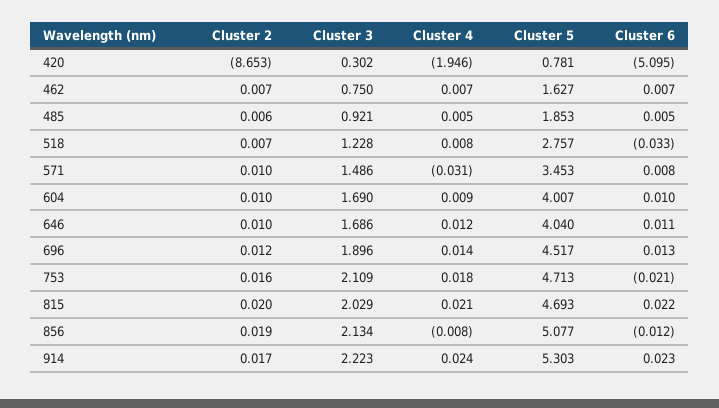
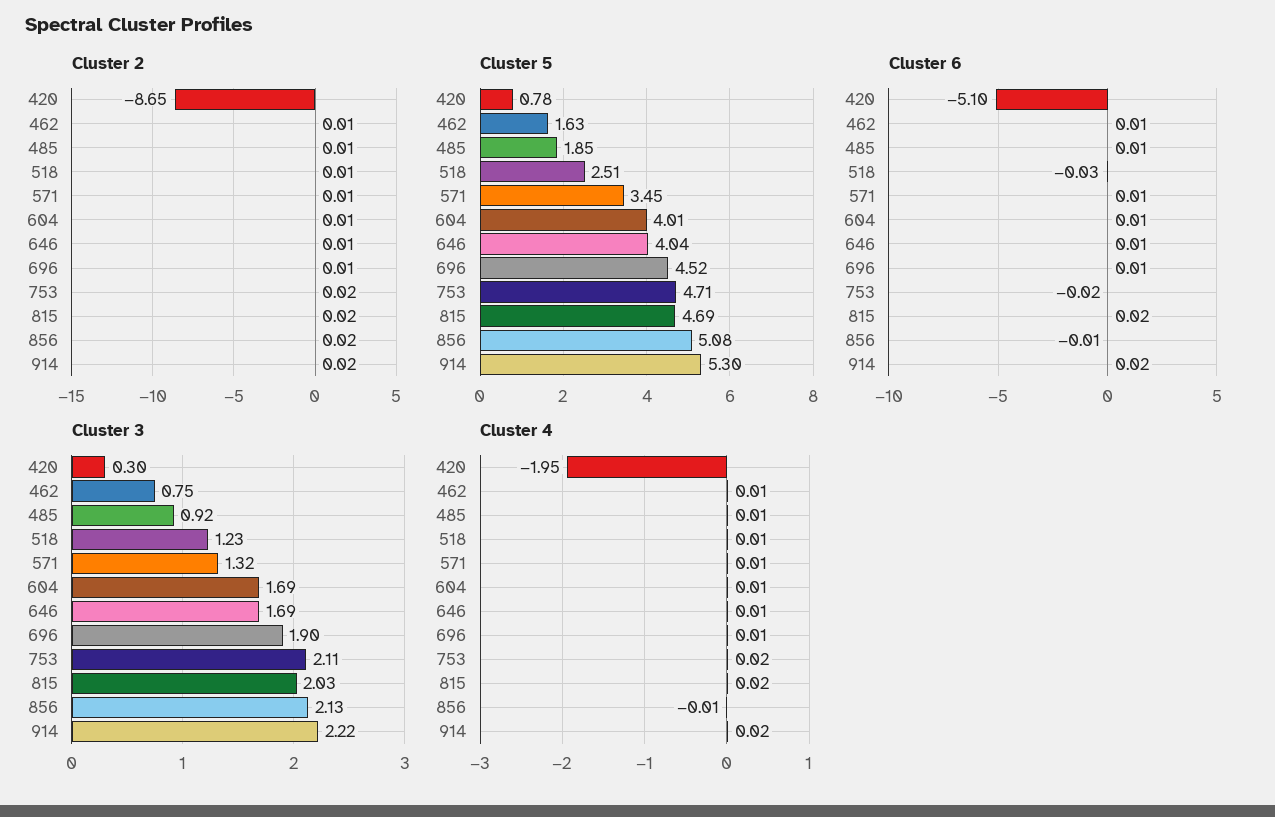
  {
    "Cluster 2": {
      "420": -8.653,
      "462": 0.007,
      "485": 0.006,
      "518": 0.007,
      "571": 0.01,
      "604": 0.01,
      "646": 0.01,
      "696": 0.012,
      "753": 0.016,
      "815": 0.02,
      "856": 0.019,
      "914": 0.017
    },
    "Cluster 3": {
      "420": 0.302,
      "462": 0.75,
      "485": 0.921,
      "518": 1.228,
-     "571": 1.486,
+     "571": 1.32,
      "604": 1.69,
      "646": 1.686,
      "696": 1.896,
      "753": 2.109,
      "815": 2.029,
      "856": 2.134,
      "914": 2.223
    },
    "Cluster 4": {
      "420": -1.946,
      "462": 0.007,
      "485": 0.005,
      "518": 0.008,
-     "571": -0.031,
+     "571": 0.01,
      "604": 0.009,
      "646": 0.012,
      "696": 0.014,
      "753": 0.018,
      "815": 0.021,
      "856": -0.008,
      "914": 0.024
    },
    "Cluster 5": {
      "420": 0.781,
      "462": 1.627,
      "485": 1.853,
-     "518": 2.757,
+     "518": 2.51,
      "571": 3.453,
      "604": 4.007,
      "646": 4.04,
      "696": 4.517,
      "753": 4.713,
      "815": 4.693,
      "856": 5.077,
      "914": 5.303
    },
    "Cluster 6": {
      "420": -5.095,
      "462": 0.007,
      "485": 0.005,
      "518": -0.033,
      "571": 0.008,
      "604": 0.01,
      "646": 0.011,
      "696": 0.013,
      "753": -0.021,
      "815": 0.022,
      "856": -0.012,
      "914": 0.023
    }
  }

